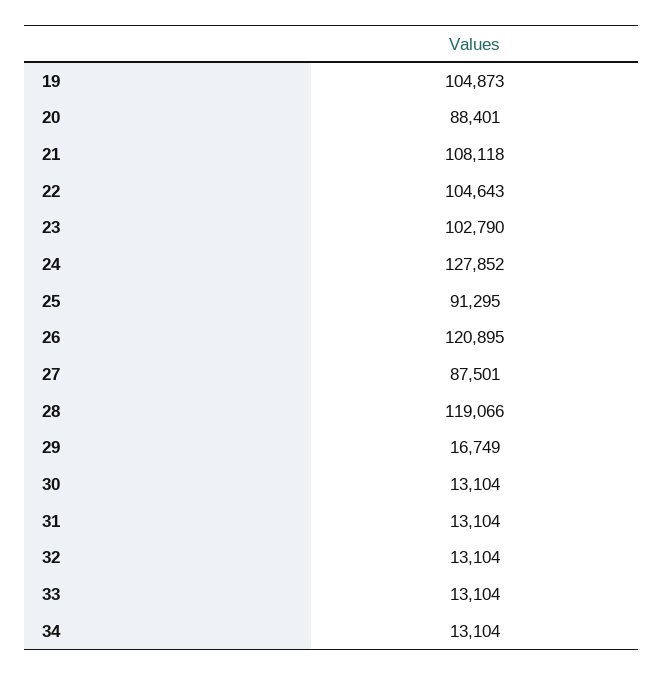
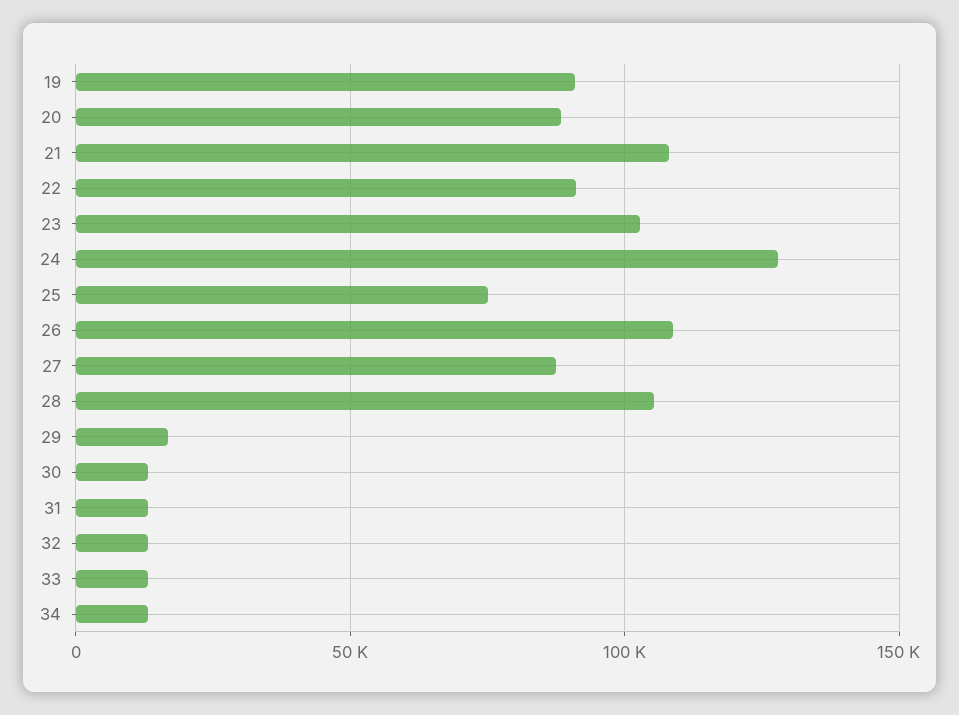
  {
-   "19": 104873,
+   "19": 90000,
    "20": 88401,
    "21": 108118,
-   "22": 104643,
+   "22": 90000,
    "23": 102790,
    "24": 127852,
-   "25": 91295,
+   "25": 75000,
-   "26": 120895,
+   "26": 110000,
    "27": 87501,
-   "28": 119066,
+   "28": 105000,
    "29": 16749,
    "30": 13104,
    "31": 13104,
    "32": 13104,
    "33": 13104,
    "34": 13104
  }

